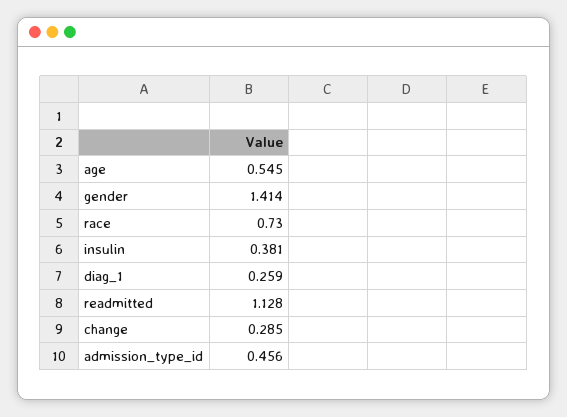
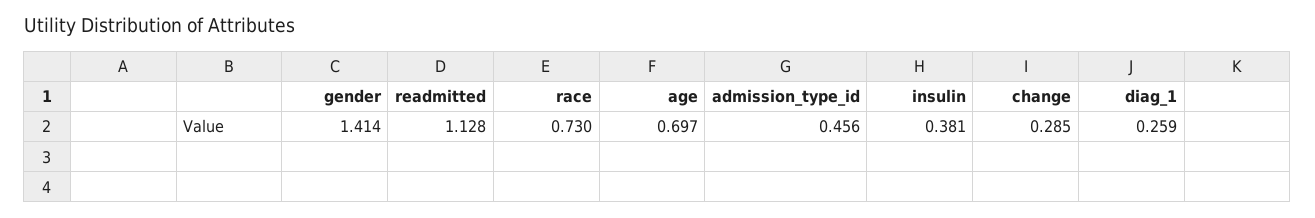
  {
-   "age": 0.545,
+   "age": 0.697,
    "gender": 1.414,
    "race": 0.73,
    "insulin": 0.381,
    "diag_1": 0.259,
    "readmitted": 1.128,
    "change": 0.285,
    "admission_type_id": 0.456
  }

